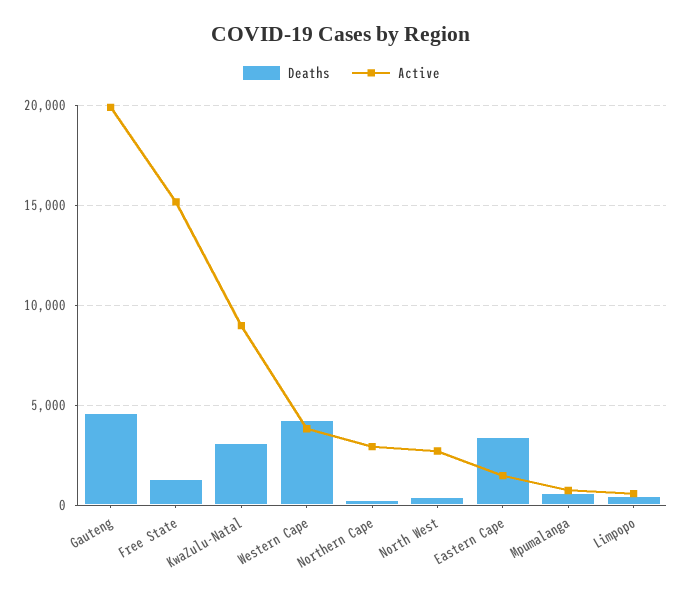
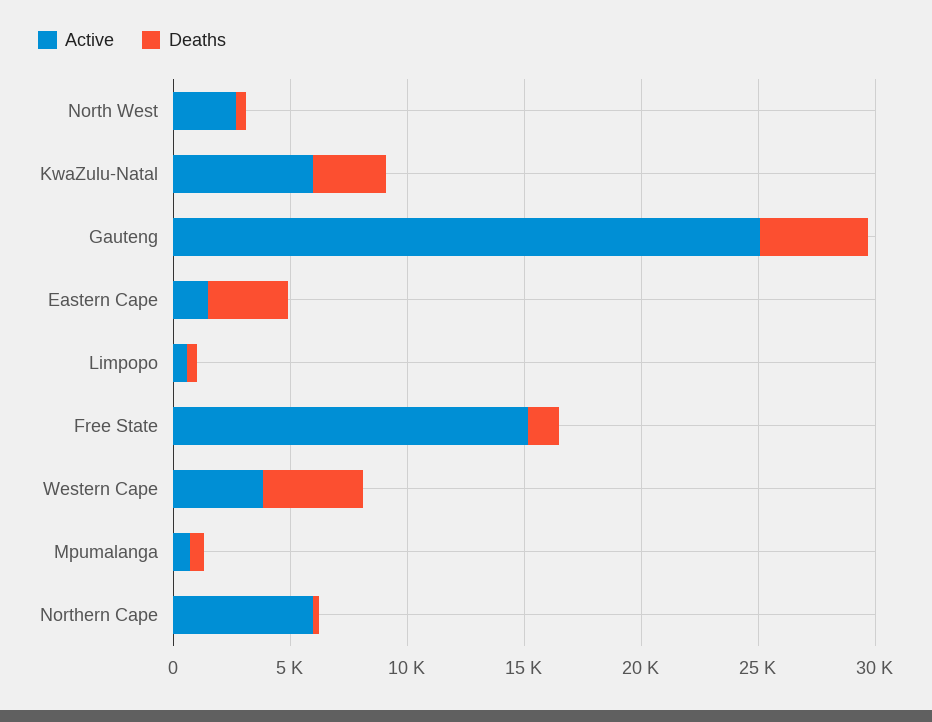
  {
    "Deaths": {
      "Gauteng": 4500,
      "Free State": 1500,
      "KwaZulu-Natal": 3000,
      "Western Cape": 4500,
      "Northern Cape": 0,
      "North West": 500,
      "Eastern Cape": 3500,
      "Mpumalanga": 500,
      "Limpopo": 500
    },
    "Active": {
-     "Gauteng": 20000,
+     "Gauteng": 25000,
      "Free State": 15000,
-     "KwaZulu-Natal": 9000,
+     "KwaZulu-Natal": 6000,
      "Western Cape": 4000,
-     "Northern Cape": 3000,
+     "Northern Cape": 6000,
      "North West": 2500,
      "Eastern Cape": 1500,
      "Mpumalanga": 500,
      "Limpopo": 500
    }
  }

